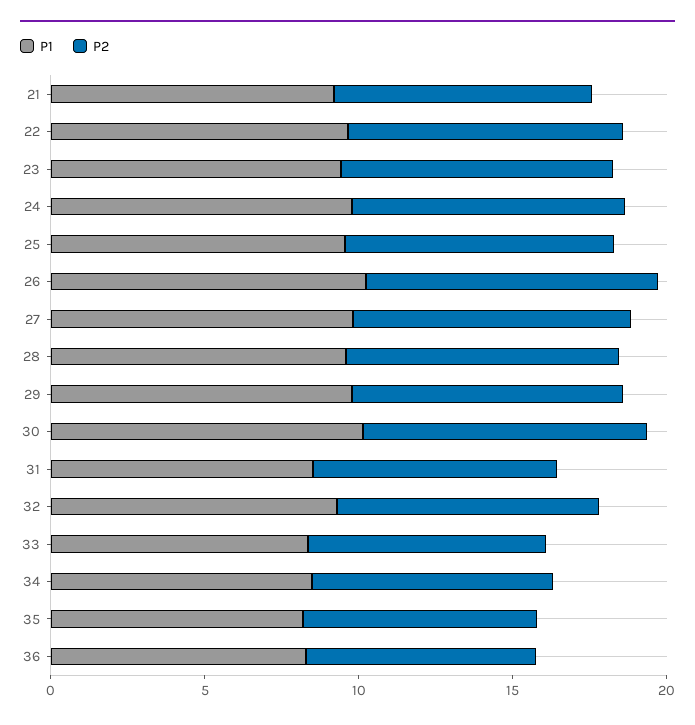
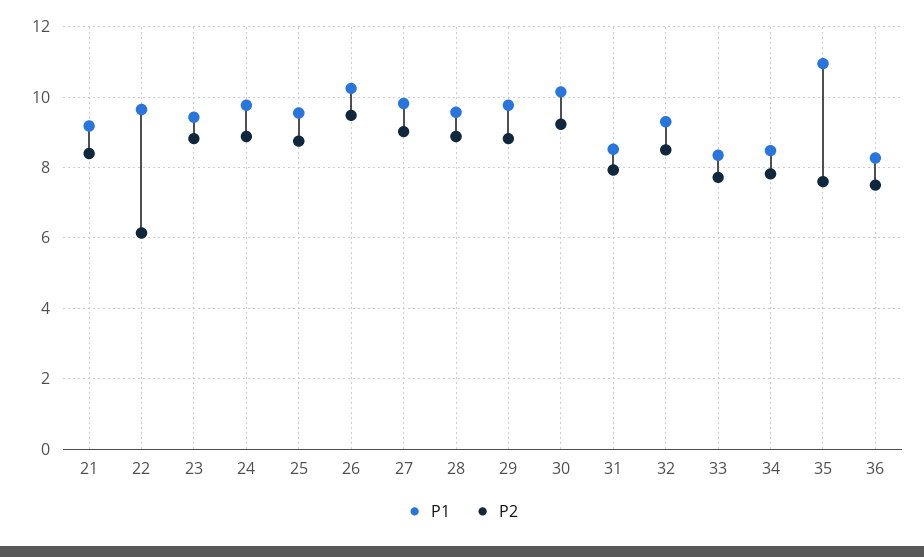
  {
    "P1": {
      "21": 9.2,
      "22": 9.6,
      "23": 9.4,
      "24": 9.8,
      "25": 9.6,
      "26": 10.2,
      "27": 9.8,
      "28": 9.6,
      "29": 9.8,
      "30": 10.2,
      "31": 8.6,
      "32": 9.4,
      "33": 8.4,
      "34": 8.4,
-     "35": 8,
+     "35": 11,
      "36": 8.2
    },
    "P2": {
      "21": 8.4,
-     "22": 9,
+     "22": 6.2,
      "23": 8.8,
      "24": 8.8,
      "25": 8.8,
      "26": 9.4,
      "27": 9,
      "28": 8.8,
      "29": 8.8,
      "30": 9.2,
      "31": 8,
      "32": 8.6,
      "33": 7.8,
      "34": 7.8,
      "35": 7.6,
      "36": 7.6
    }
  }

